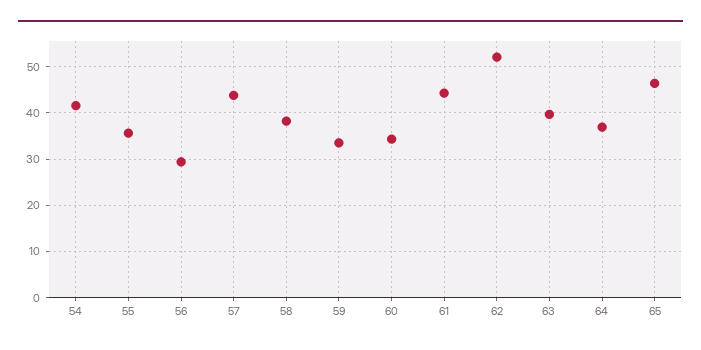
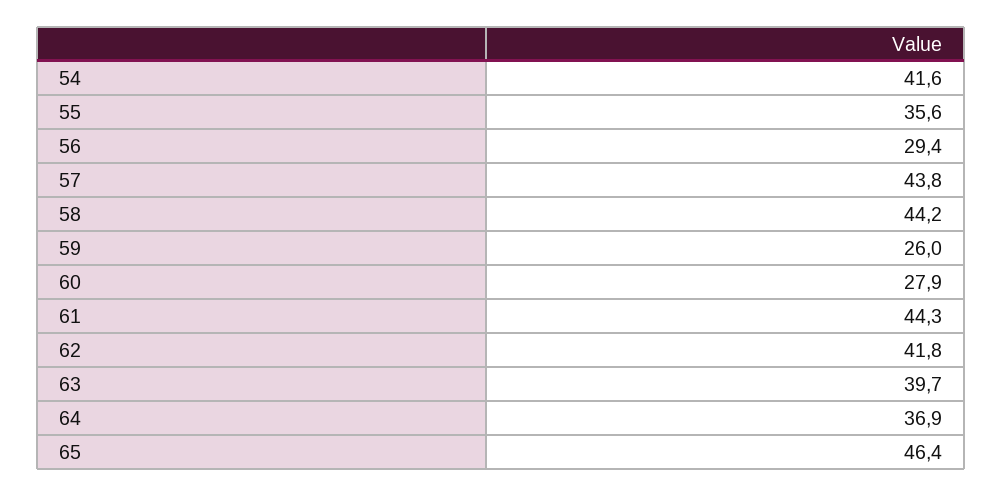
  {
    "54": 41.6,
    "55": 35.6,
    "56": 29.4,
    "57": 43.8,
-   "58": 38,
+   "58": 44.2,
-   "59": 34,
+   "59": 26,
-   "60": 34,
+   "60": 27.9,
    "61": 44.3,
-   "62": 52,
+   "62": 41.8,
    "63": 39.7,
    "64": 36.9,
    "65": 46.4
  }

